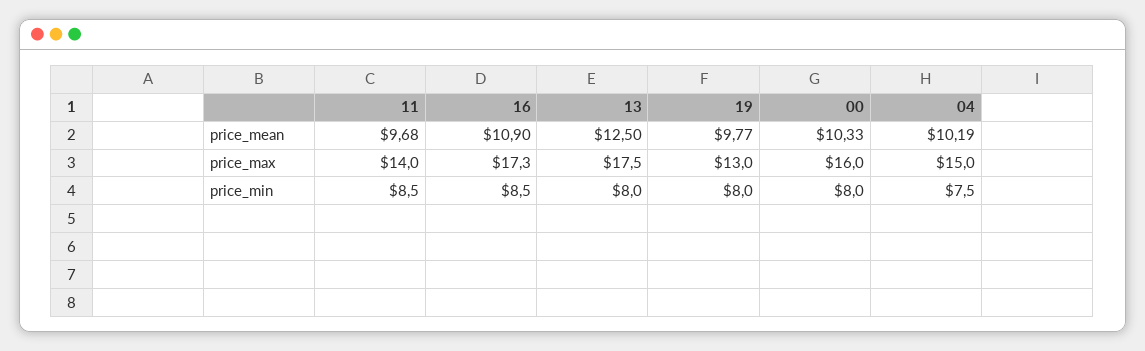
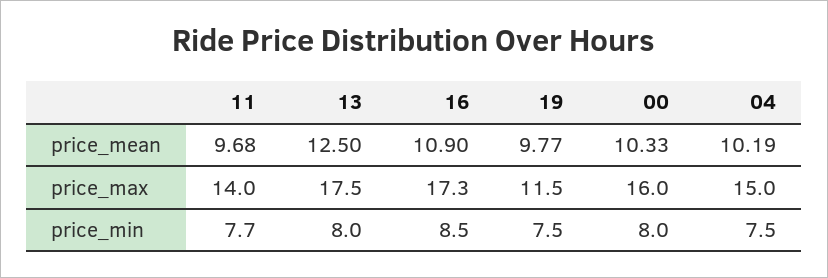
  {
    "11": {
      "price_mean": 9.68,
      "price_max": 14,
-     "price_min": 8.5
+     "price_min": 7.7
    },
    "16": {
      "price_mean": 10.9,
      "price_max": 17.3,
      "price_min": 8.5
    },
    "13": {
      "price_mean": 12.5,
      "price_max": 17.5,
      "price_min": 8
    },
    "19": {
      "price_mean": 9.77,
-     "price_max": 13,
+     "price_max": 11.5,
-     "price_min": 8
+     "price_min": 7.5
    },
    "00": {
      "price_mean": 10.33,
      "price_max": 16,
      "price_min": 8
    },
    "04": {
      "price_mean": 10.19,
      "price_max": 15,
      "price_min": 7.5
    }
  }

